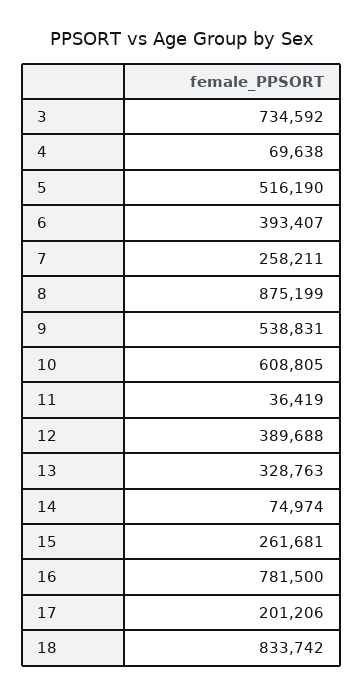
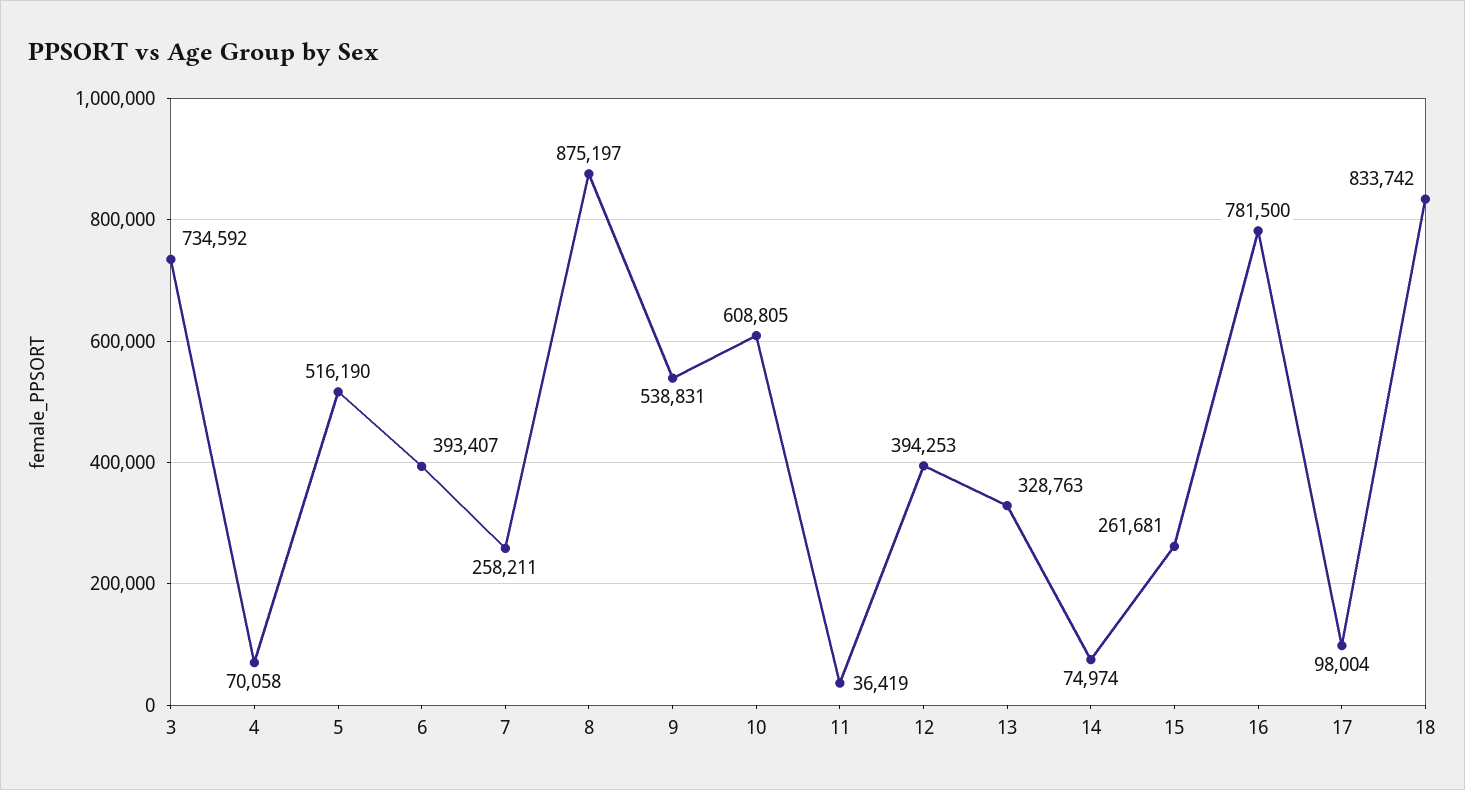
  {
    "3": 734592,
-   "4": 69638,
+   "4": 70058,
    "5": 516190,
    "6": 393407,
    "7": 258211,
-   "8": 875199,
+   "8": 875197,
    "9": 538831,
    "10": 608805,
    "11": 36419,
-   "12": 389688,
+   "12": 394253,
    "13": 328763,
    "14": 74974,
    "15": 261681,
    "16": 781500,
-   "17": 201206,
+   "17": 98004,
    "18": 833742
  }

